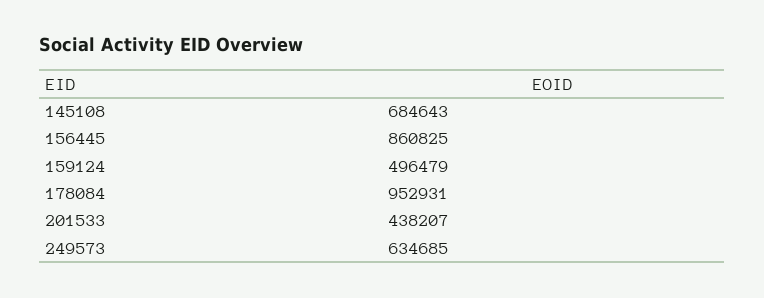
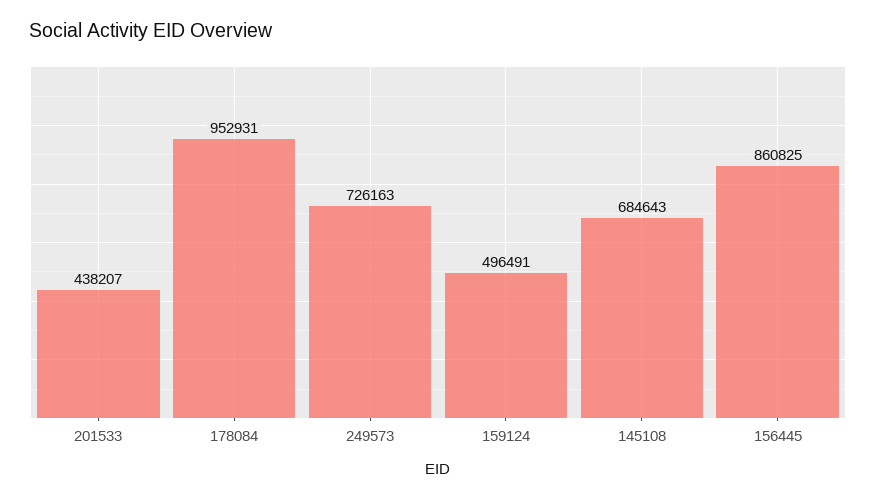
  {
    "145108": 684643,
    "156445": 860825,
-   "159124": 496479,
+   "159124": 496491,
    "178084": 952931,
    "201533": 438207,
-   "249573": 634685
+   "249573": 726163
  }

